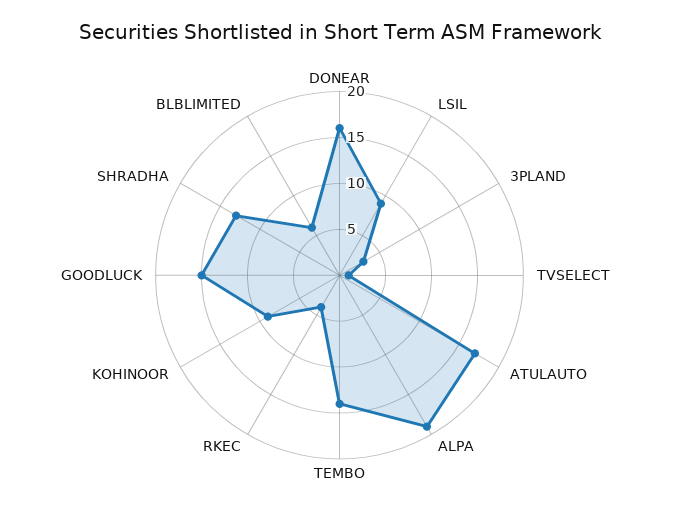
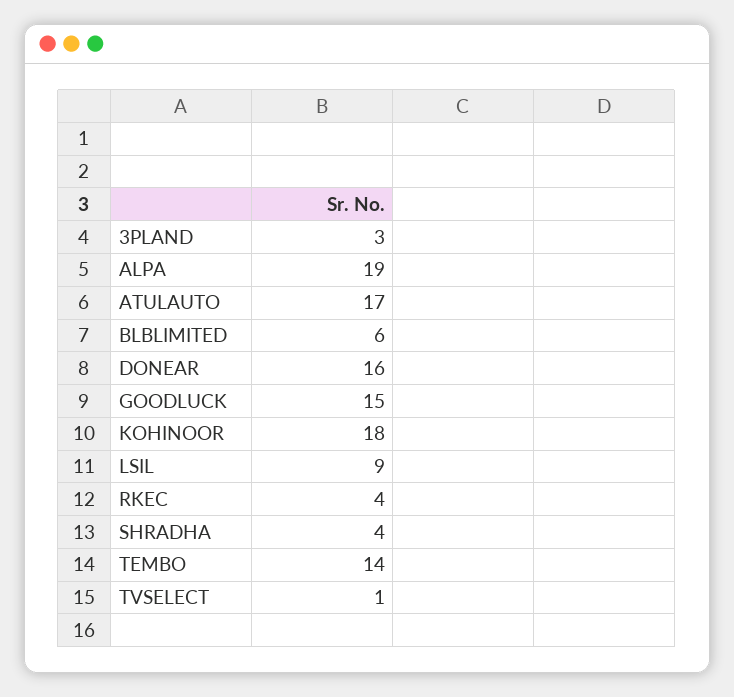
  {
    "DONEAR": 16,
    "LSIL": 9,
    "3PLAND": 3,
    "TVSELECT": 1,
    "ATULAUTO": 17,
    "ALPA": 19,
    "TEMBO": 14,
    "RKEC": 4,
-   "KOHINOOR": 9,
+   "KOHINOOR": 18,
    "GOODLUCK": 15,
-   "SHRADHA": 13,
+   "SHRADHA": 4,
    "BLBLIMITED": 6
  }

